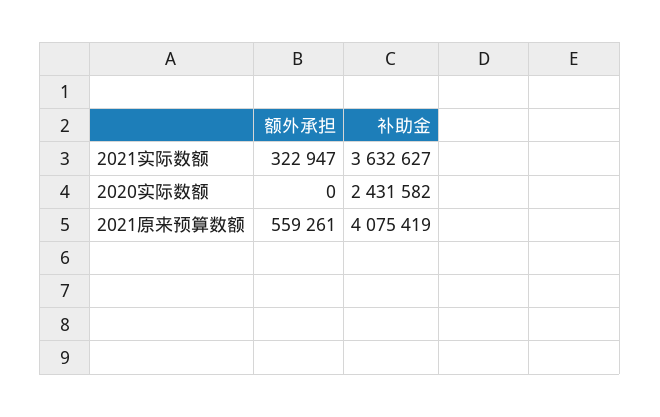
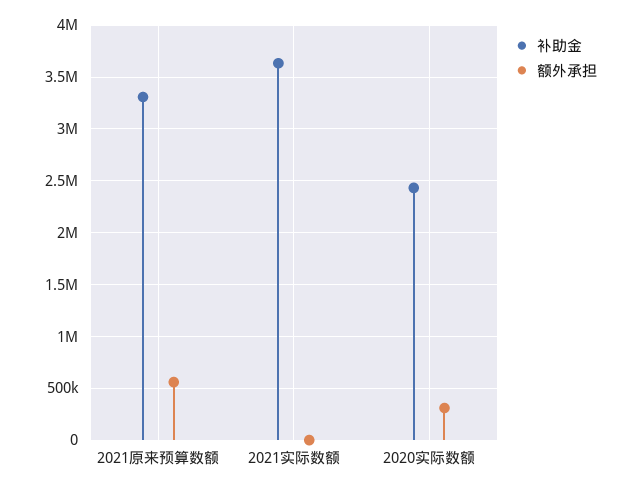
  {
    "额外承担": {
-     "2021实际数额": 322947,
+     "2021实际数额": 0,
-     "2020实际数额": 0,
+     "2020实际数额": 300000,
      "2021原来预算数额": 559261
    },
    "补助金": {
      "2021实际数额": 3632627,
      "2020实际数额": 2431582,
-     "2021原来预算数额": 4075419
+     "2021原来预算数额": 3300000
    }
  }

